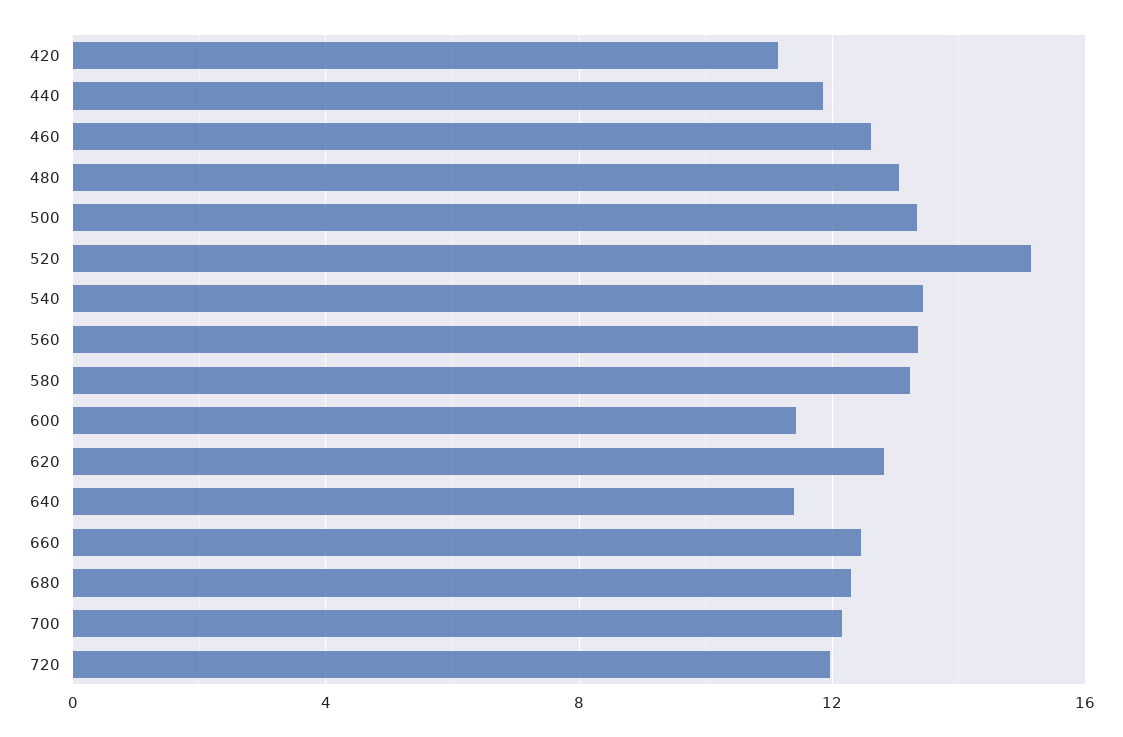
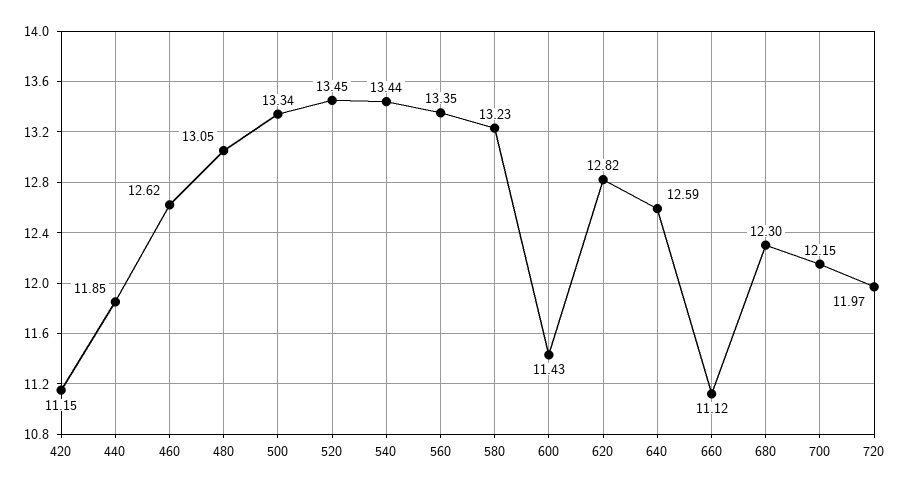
  {
    "420": 11.15,
    "440": 11.85,
    "460": 12.62,
    "480": 13.05,
    "500": 13.34,
-   "520": 15,
+   "520": 13.45,
    "540": 13.44,
    "560": 13.35,
    "580": 13.23,
    "600": 11.43,
    "620": 12.82,
-   "640": 11.5,
+   "640": 12.59,
-   "660": 12.5,
+   "660": 11.12,
    "680": 12.3,
    "700": 12.15,
    "720": 11.97
  }

